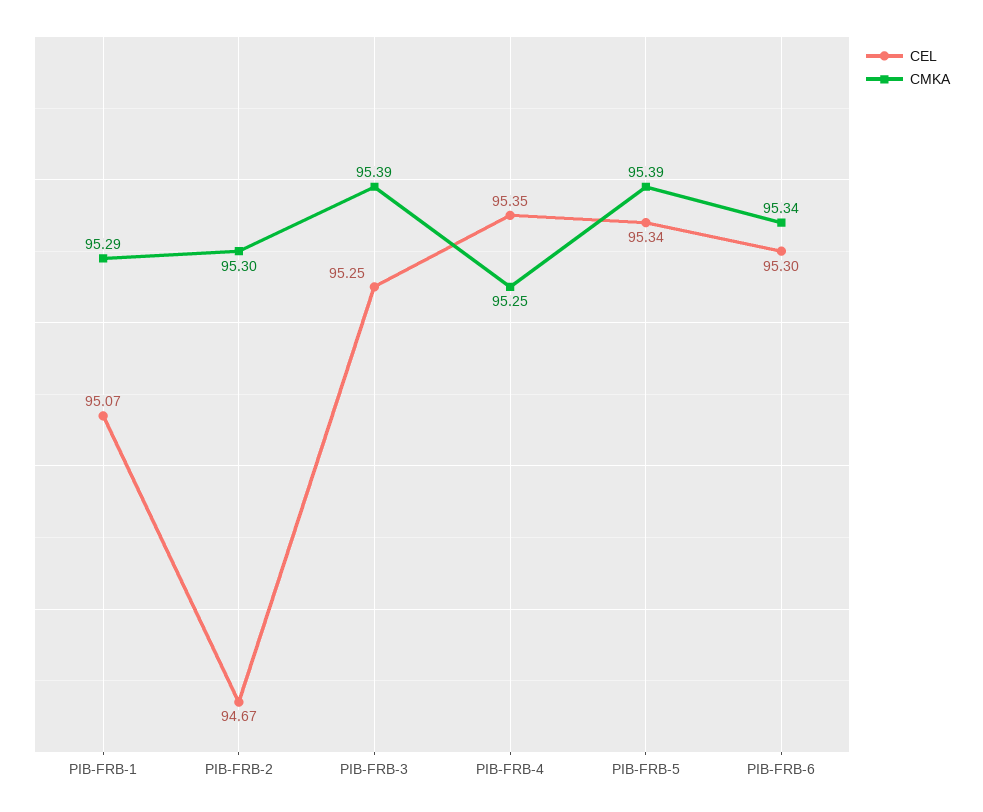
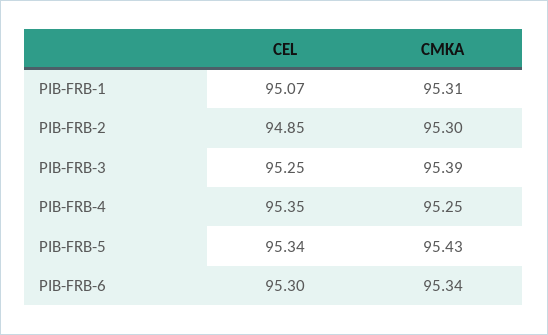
  {
    "CEL": {
      "PIB-FRB-1": 95.07,
-     "PIB-FRB-2": 94.67,
+     "PIB-FRB-2": 94.85,
      "PIB-FRB-3": 95.25,
      "PIB-FRB-4": 95.35,
      "PIB-FRB-5": 95.34,
      "PIB-FRB-6": 95.3
    },
    "CMKA": {
-     "PIB-FRB-1": 95.29,
+     "PIB-FRB-1": 95.31,
      "PIB-FRB-2": 95.3,
      "PIB-FRB-3": 95.39,
      "PIB-FRB-4": 95.25,
-     "PIB-FRB-5": 95.39,
+     "PIB-FRB-5": 95.43,
      "PIB-FRB-6": 95.34
    }
  }

